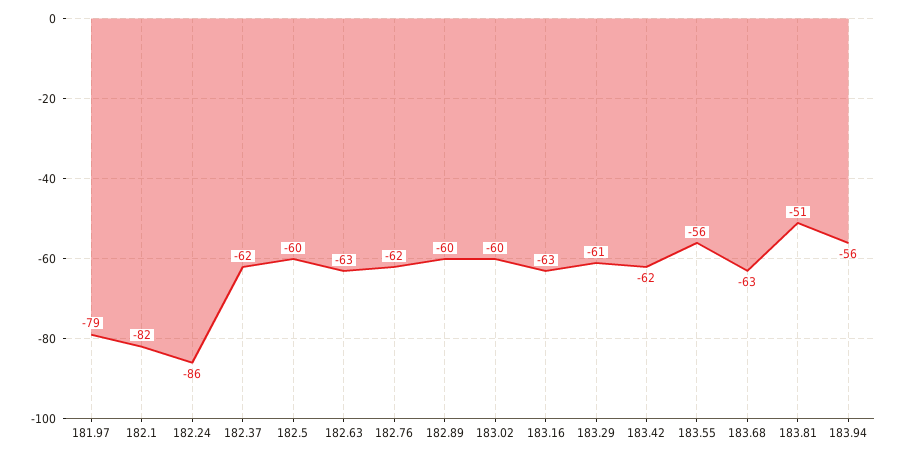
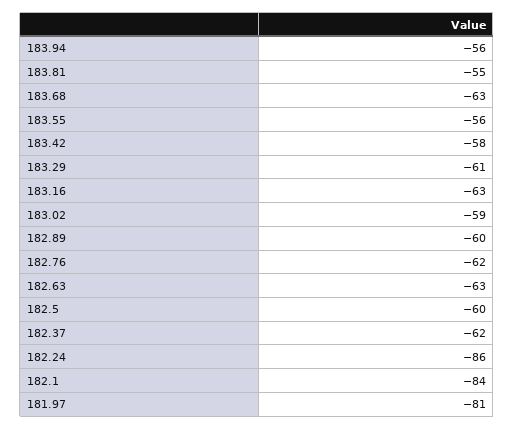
  {
-   "181.97": -79,
+   "181.97": -81,
-   "182.1": -82,
+   "182.1": -84,
    "182.24": -86,
    "182.37": -62,
    "182.5": -60,
    "182.63": -63,
    "182.76": -62,
    "182.89": -60,
-   "183.02": -60,
+   "183.02": -59,
    "183.16": -63,
    "183.29": -61,
-   "183.42": -62,
+   "183.42": -58,
    "183.55": -56,
    "183.68": -63,
-   "183.81": -51,
+   "183.81": -55,
    "183.94": -56
  }

